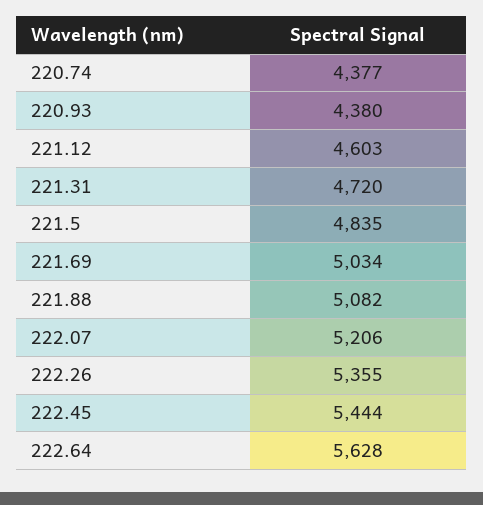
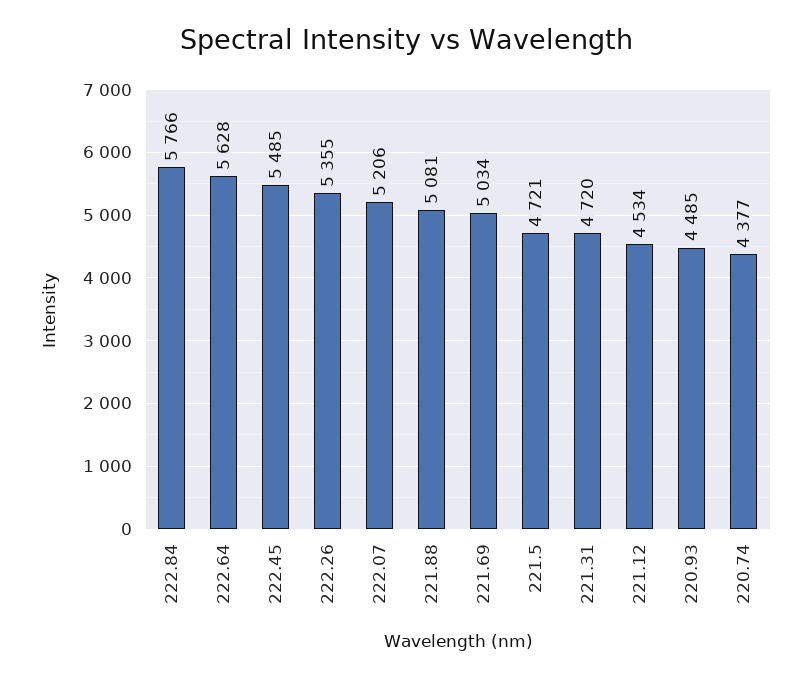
  {
    "220.74": 4377,
-   "220.93": 4380,
+   "220.93": 4485,
-   "221.12": 4603,
+   "221.12": 4534,
    "221.31": 4720,
-   "221.5": 4835,
+   "221.5": 4721,
    "221.69": 5034,
-   "221.88": 5082,
+   "221.88": 5081,
    "222.07": 5206,
    "222.26": 5355,
-   "222.45": 5444,
+   "222.45": 5485,
-   "222.64": 5628
+   "222.64": 5628,
+   "222.84": 5766
  }

